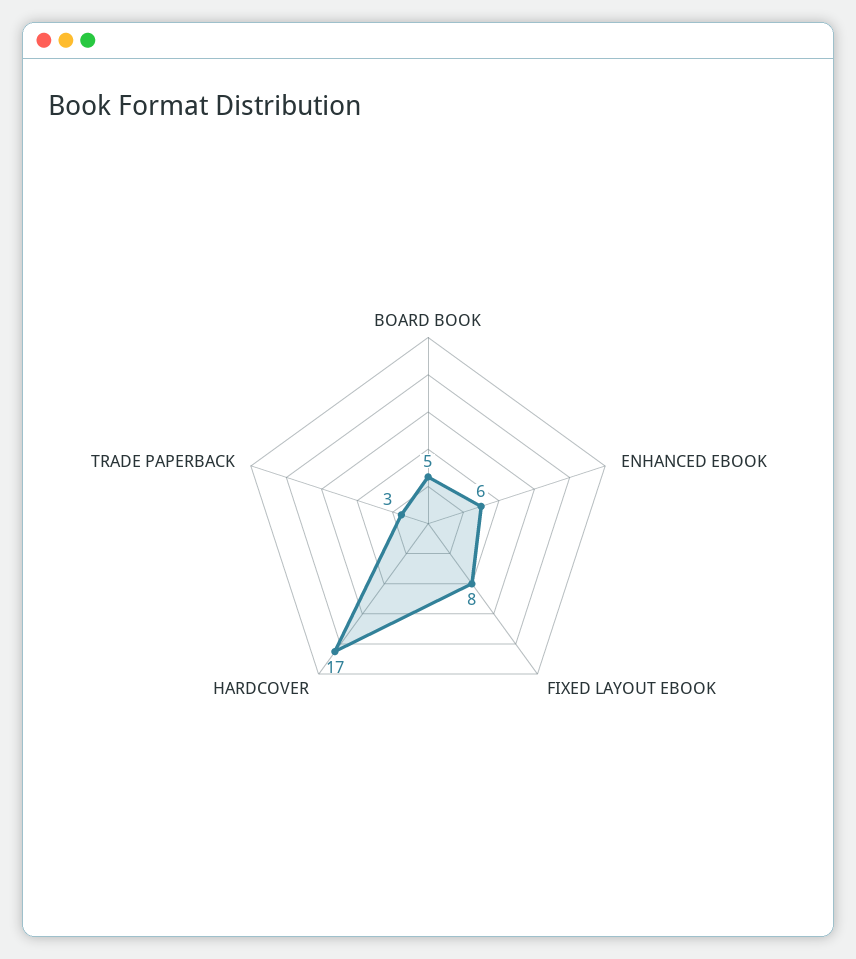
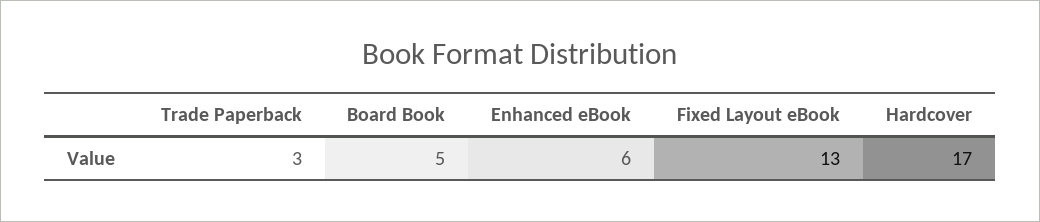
  {
    "BOARD BOOK": 5,
    "ENHANCED EBOOK": 6,
-   "FIXED LAYOUT EBOOK": 8,
+   "FIXED LAYOUT EBOOK": 13,
    "HARDCOVER": 17,
    "TRADE PAPERBACK": 3
  }

